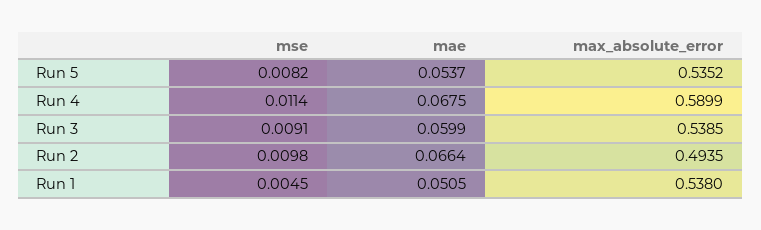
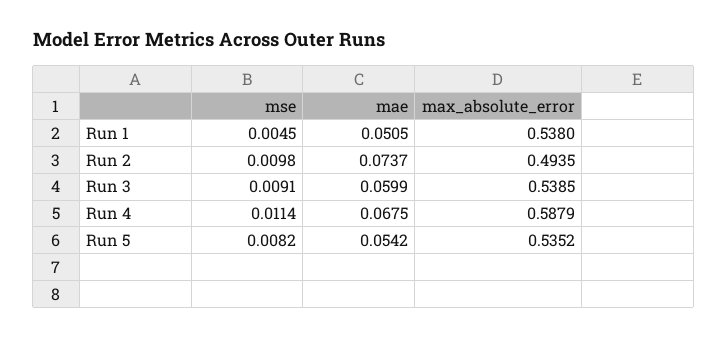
  {
    "mse": {
      "Run 5": 0.0082,
      "Run 4": 0.0114,
      "Run 3": 0.0091,
      "Run 2": 0.0098,
      "Run 1": 0.0045
    },
    "mae": {
-     "Run 5": 0.0537,
+     "Run 5": 0.0542,
      "Run 4": 0.0675,
      "Run 3": 0.0599,
-     "Run 2": 0.0664,
+     "Run 2": 0.0737,
      "Run 1": 0.0505
    },
    "max_absolute_error": {
      "Run 5": 0.5352,
-     "Run 4": 0.5899,
+     "Run 4": 0.5879,
      "Run 3": 0.5385,
      "Run 2": 0.4935,
      "Run 1": 0.538
    }
  }

